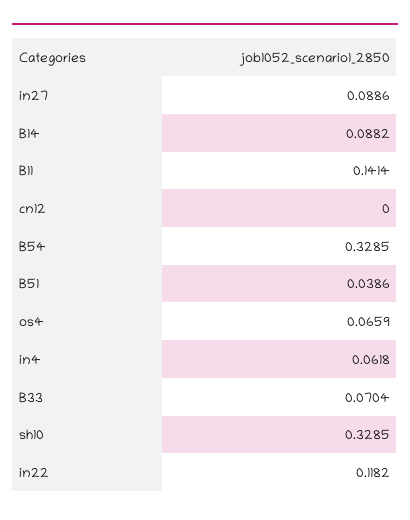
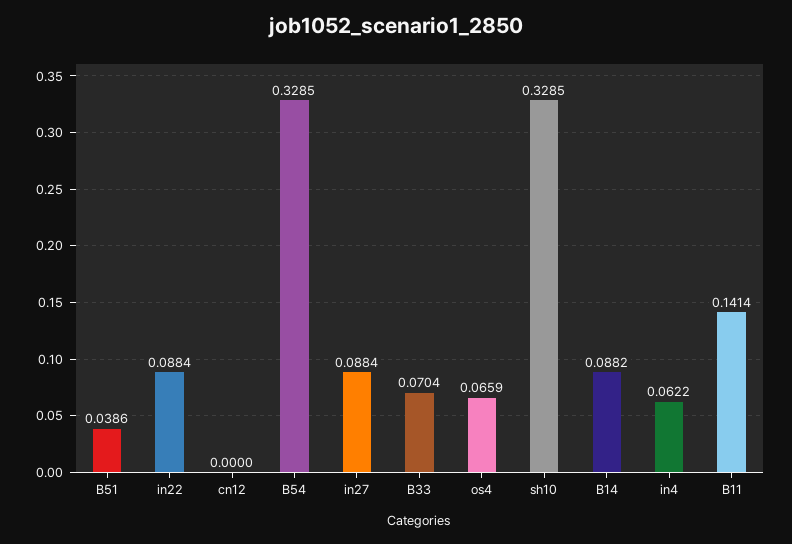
  {
-   "in27": 0.0886,
+   "in27": 0.0884,
    "B14": 0.0882,
    "B11": 0.1414,
    "cn12": 0,
    "B54": 0.3285,
    "B51": 0.0386,
    "os4": 0.0659,
-   "in4": 0.0618,
+   "in4": 0.0622,
    "B33": 0.0704,
    "sh10": 0.3285,
-   "in22": 0.1182
+   "in22": 0.0884
  }

